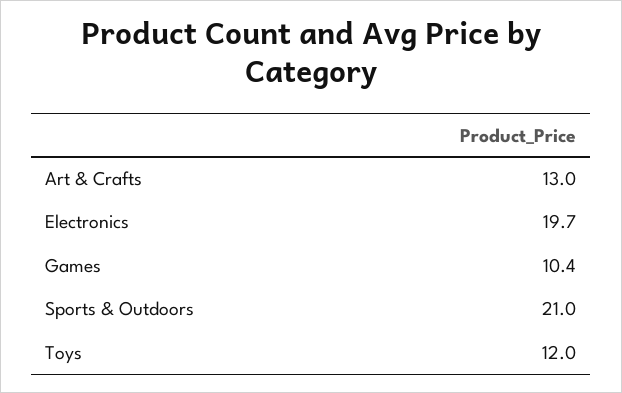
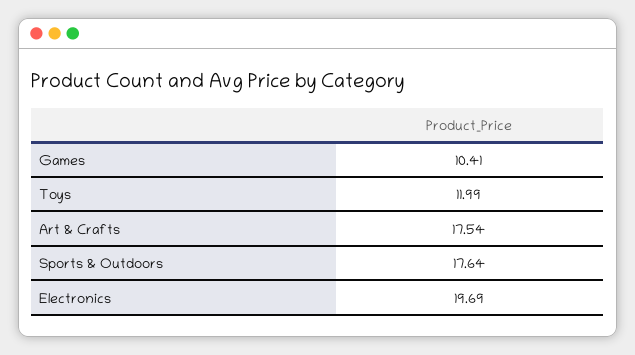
  {
-   "Art & Crafts": 13,
+   "Art & Crafts": 17.54,
    "Electronics": 19.69,
    "Games": 10.41,
-   "Sports & Outdoors": 21,
+   "Sports & Outdoors": 17.64,
    "Toys": 11.99
  }

